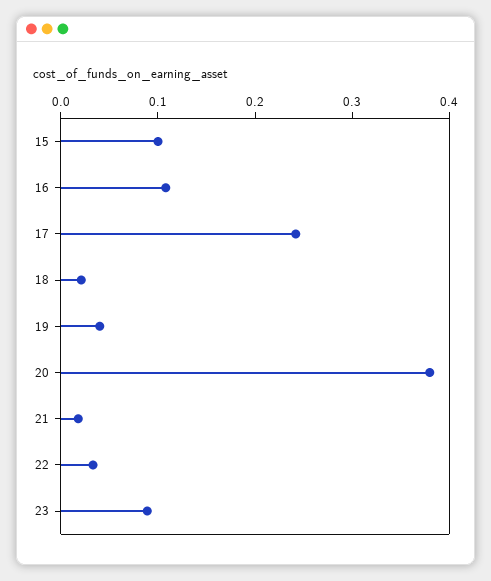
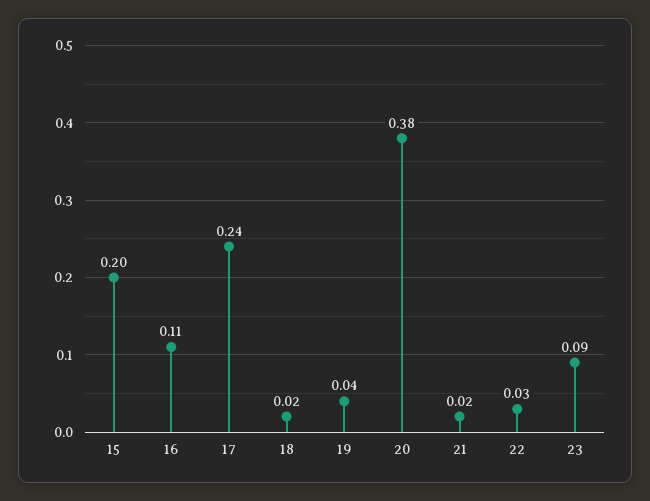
  {
-   "15": 0.1,
+   "15": 0.2,
    "16": 0.11,
    "17": 0.24,
    "18": 0.02,
    "19": 0.04,
    "20": 0.38,
    "21": 0.02,
    "22": 0.03,
    "23": 0.09
  }

